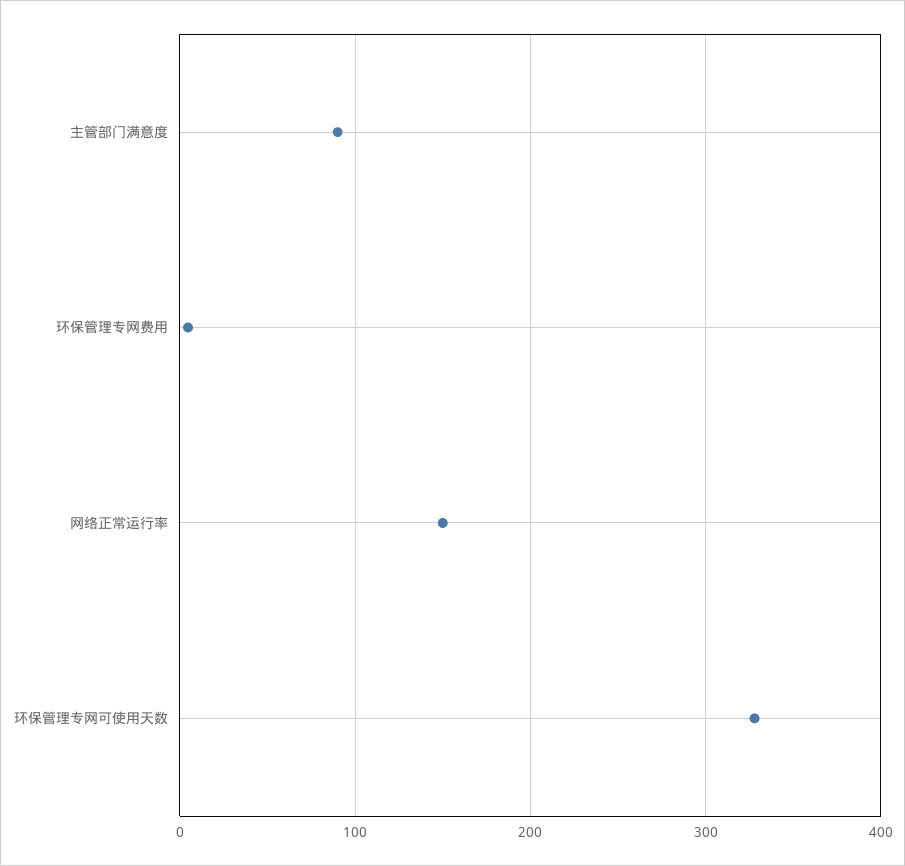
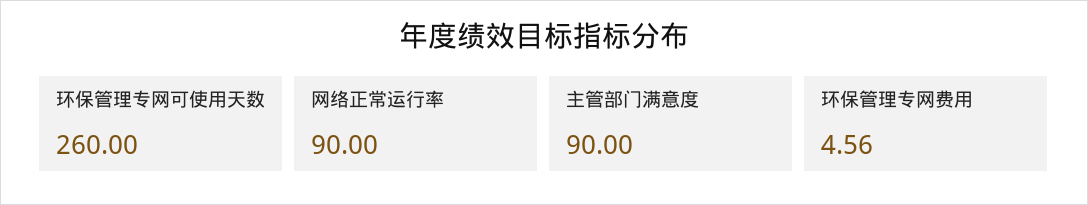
  {
    "主管部门满意度": 90,
    "环保管理专网费用": 4.56,
-   "网络正常运行率": 150,
+   "网络正常运行率": 90,
-   "环保管理专网可使用天数": 330
+   "环保管理专网可使用天数": 260
  }

